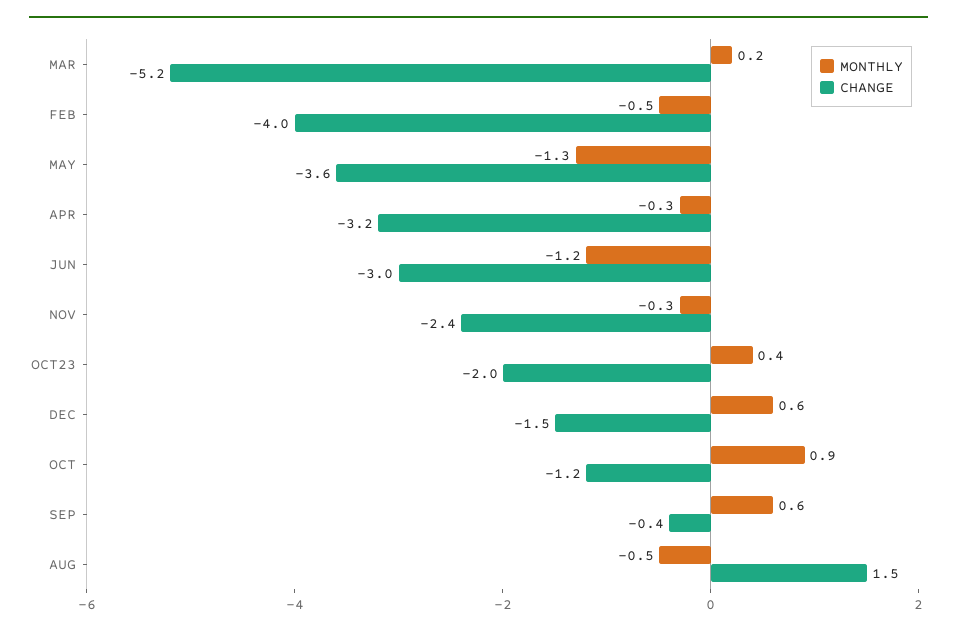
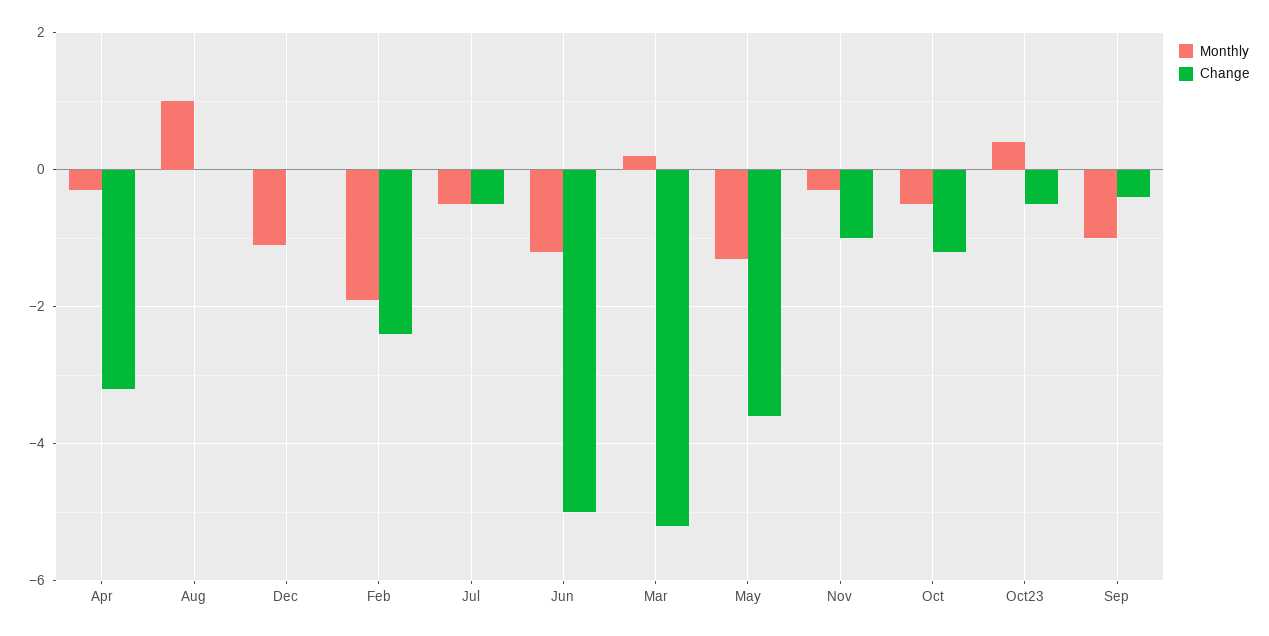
  {
    "MONTHLY": {
      "MAR": 0.2,
-     "FEB": -0.5,
+     "FEB": -2,
      "MAY": -1.3,
      "APR": -0.3,
      "JUN": -1.2,
      "NOV": -0.3,
      "OCT23": 0.4,
-     "DEC": 0.6,
+     "DEC": -1,
-     "OCT": 0.9,
+     "OCT": -0.5,
-     "SEP": 0.6,
+     "SEP": -1,
-     "AUG": -0.5
+     "AUG": 1,
+     "Jul": -0.5
    },
    "CHANGE": {
      "MAR": -5.2,
-     "FEB": -4,
+     "FEB": -2.5,
      "MAY": -3.6,
      "APR": -3.2,
-     "JUN": -3,
+     "JUN": -5,
-     "NOV": -2.4,
+     "NOV": -1,
-     "OCT23": -2,
+     "OCT23": -0.5,
-     "DEC": -1.5,
+     "DEC": 0,
      "OCT": -1.2,
      "SEP": -0.4,
-     "AUG": 1.5
+     "AUG": 0,
+     "Jul": -0.5
    }
  }

